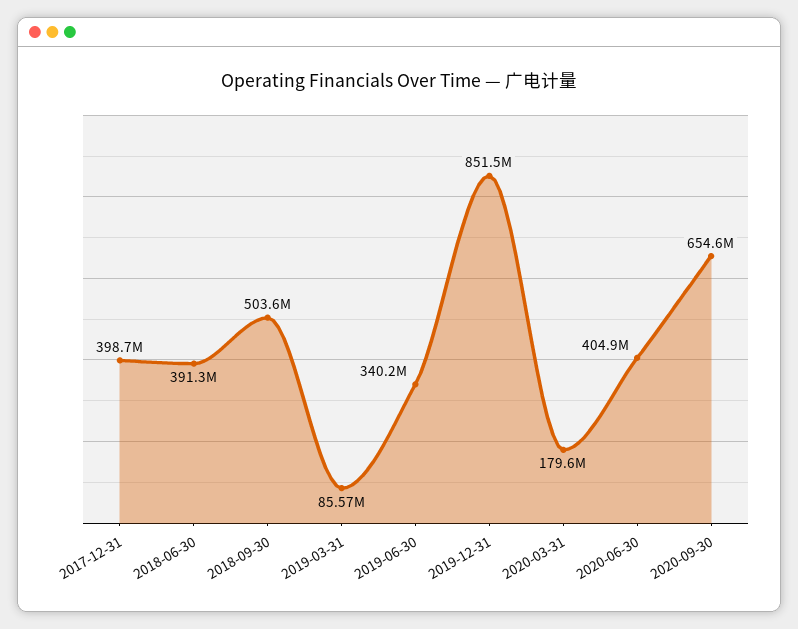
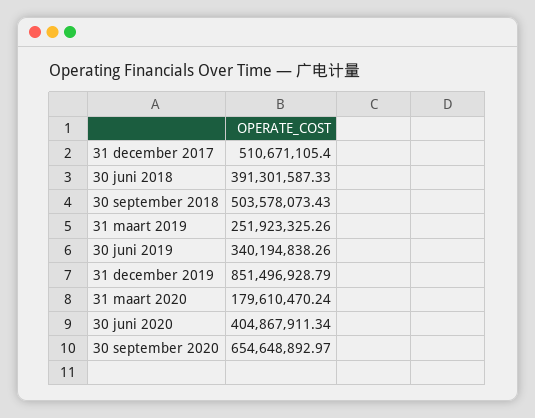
  {
-   "2017-12-31": 398700000,
+   "2017-12-31": 510671105.4,
    "2018-06-30": 391301587.33,
    "2018-09-30": 503578073.43,
-   "2019-03-31": 85570000,
+   "2019-03-31": 251923325.26,
    "2019-06-30": 340194838.26,
    "2019-12-31": 851496928.79,
    "2020-03-31": 179610470.24,
    "2020-06-30": 404867911.34,
    "2020-09-30": 654648892.97
  }

